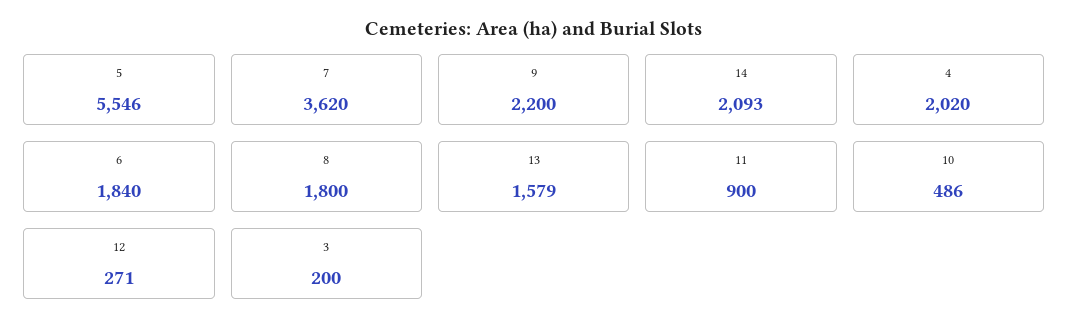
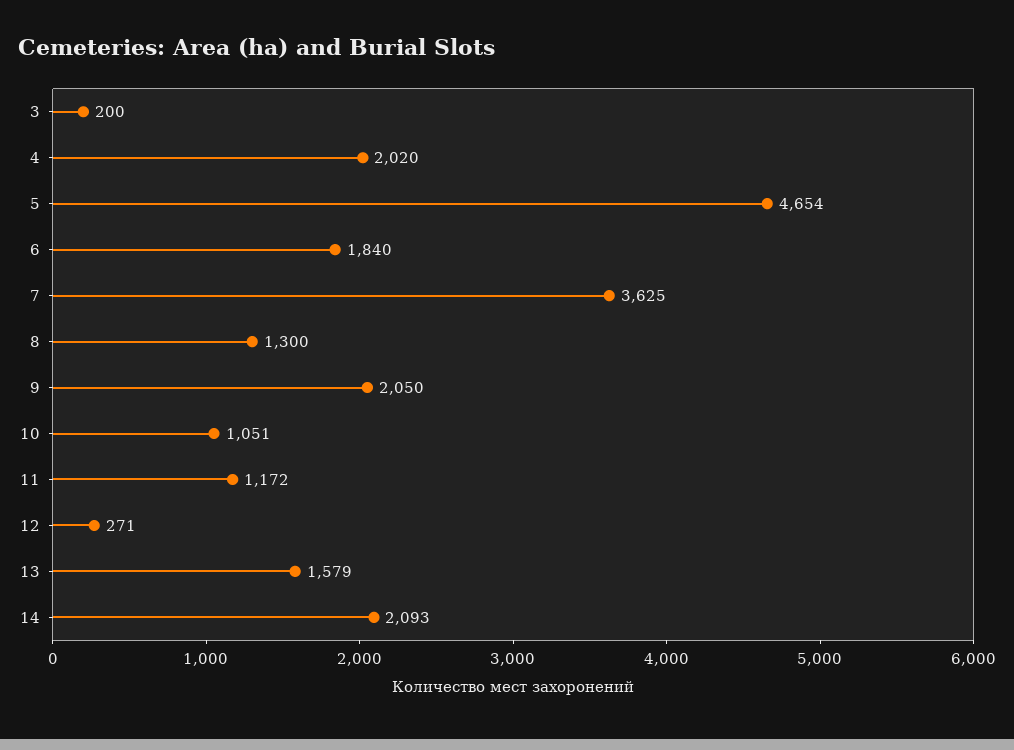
  {
-   "5": 5546,
+   "5": 4654,
-   "7": 3620,
+   "7": 3625,
-   "9": 2200,
+   "9": 2050,
    "14": 2093,
    "4": 2020,
    "6": 1840,
-   "8": 1800,
+   "8": 1300,
    "13": 1579,
-   "11": 900,
+   "11": 1172,
-   "10": 486,
+   "10": 1051,
    "12": 271,
    "3": 200
  }

